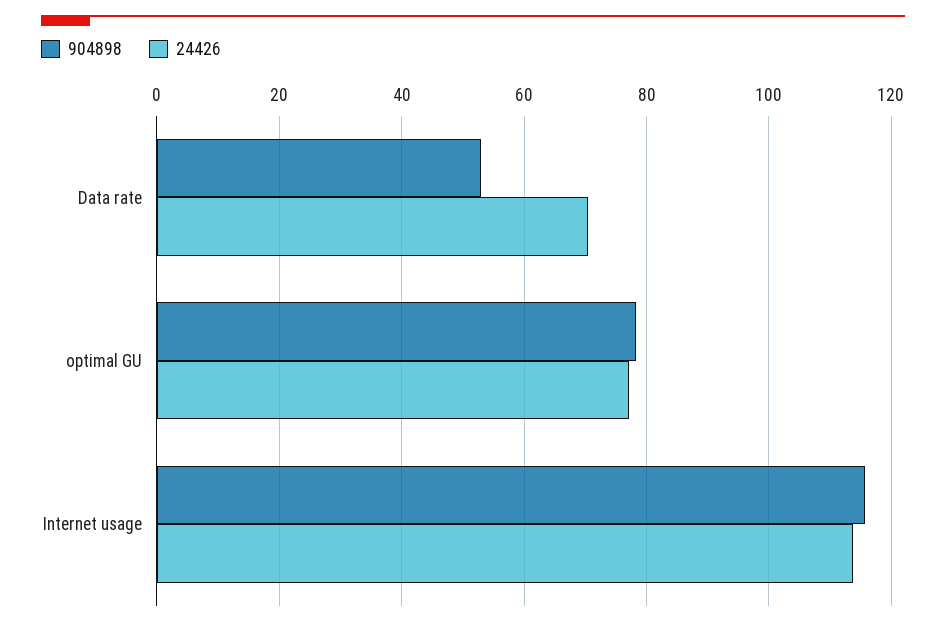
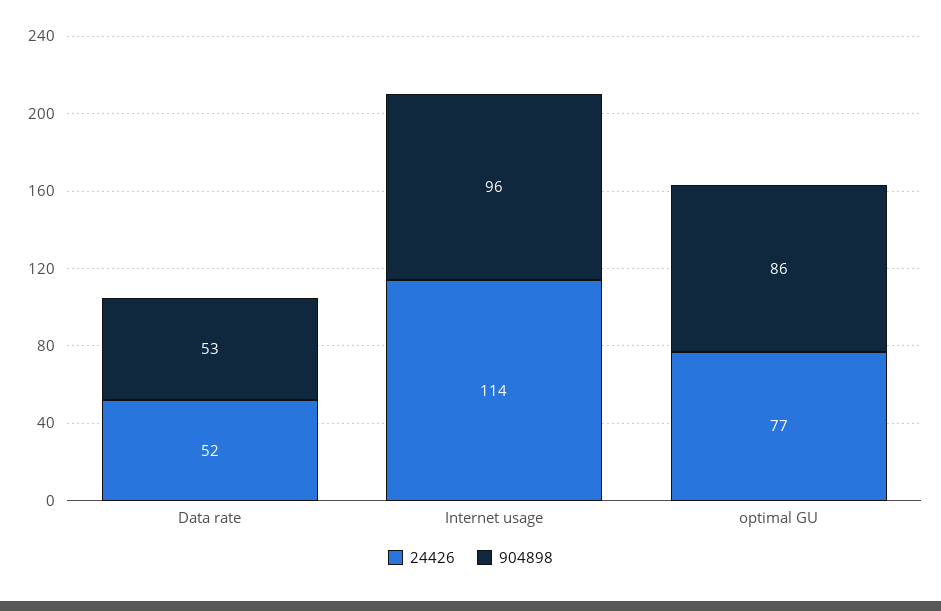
  {
    "904898": {
      "Data rate": 53,
-     "optimal GU": 78,
+     "optimal GU": 86,
-     "Internet usage": 116
+     "Internet usage": 96
    },
    "24426": {
-     "Data rate": 70,
+     "Data rate": 52,
      "optimal GU": 77,
      "Internet usage": 114
    }
  }

